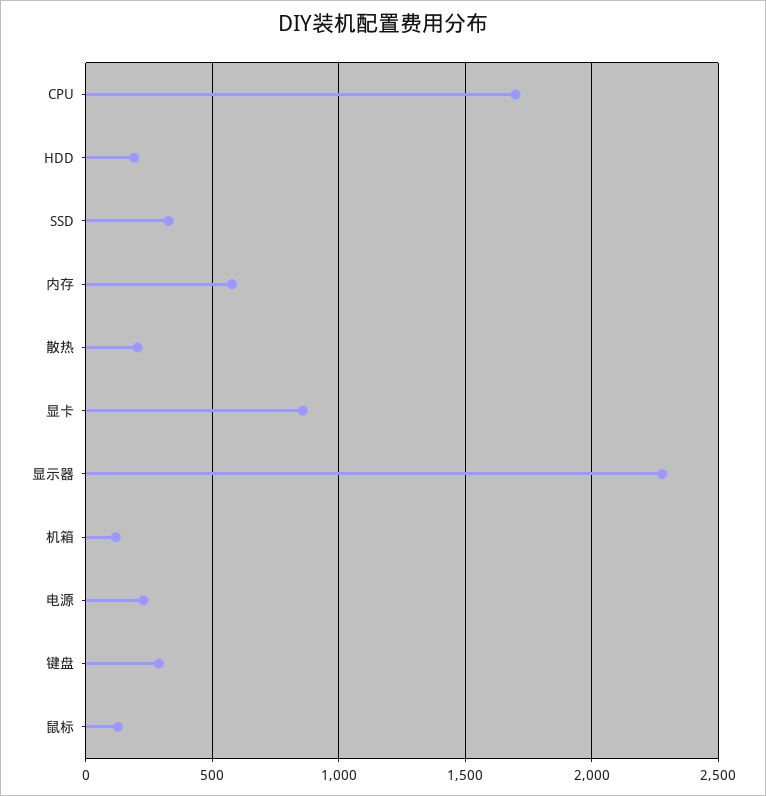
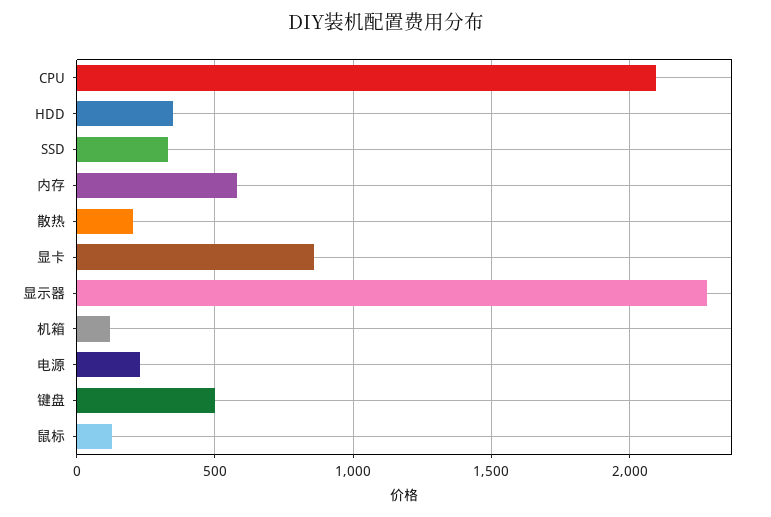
  {
-   "CPU": 1700,
+   "CPU": 2100,
-   "HDD": 200,
+   "HDD": 350,
    "SSD": 350,
    "内存": 600,
    "散热": 200,
    "显卡": 850,
    "显示器": 2300,
    "机箱": 100,
    "电源": 250,
-   "键盘": 300,
+   "键盘": 500,
    "鼠标": 150
  }

